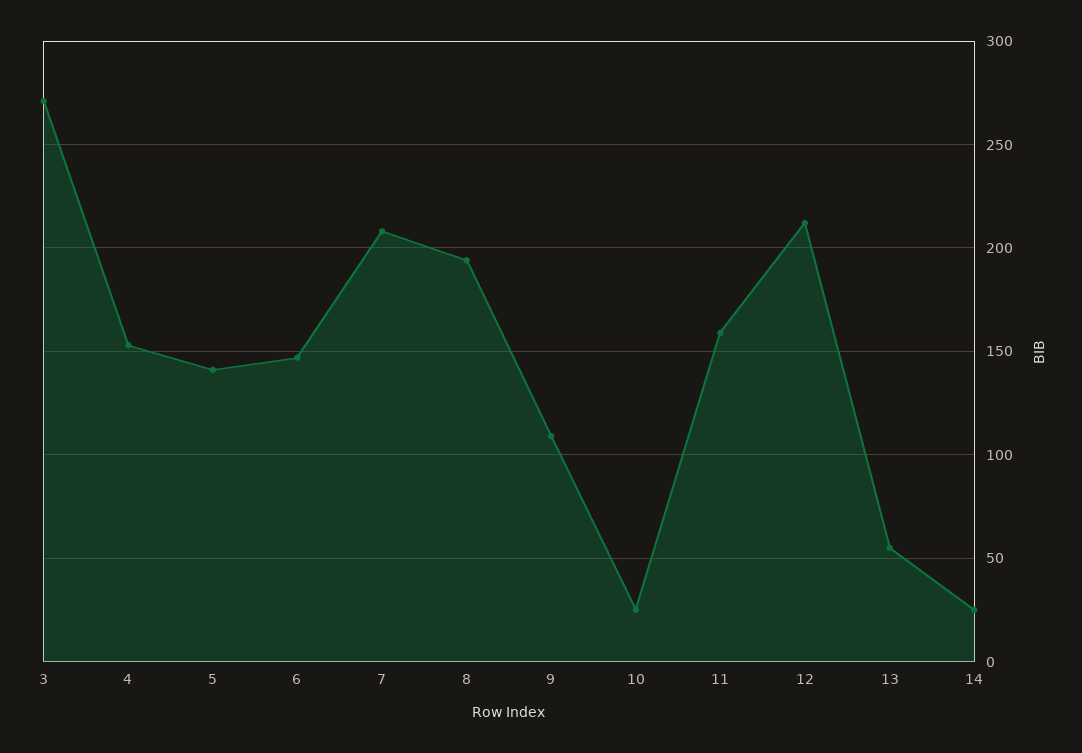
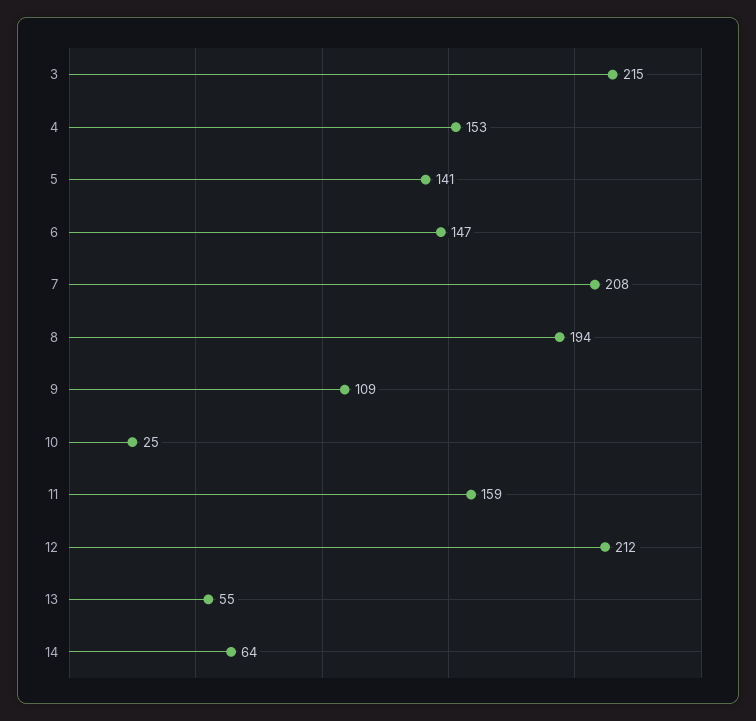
  {
-   "3": 270,
+   "3": 215,
    "4": 153,
    "5": 141,
    "6": 147,
    "7": 208,
    "8": 194,
    "9": 109,
    "10": 25,
    "11": 159,
    "12": 212,
    "13": 55,
-   "14": 25
+   "14": 64
  }

